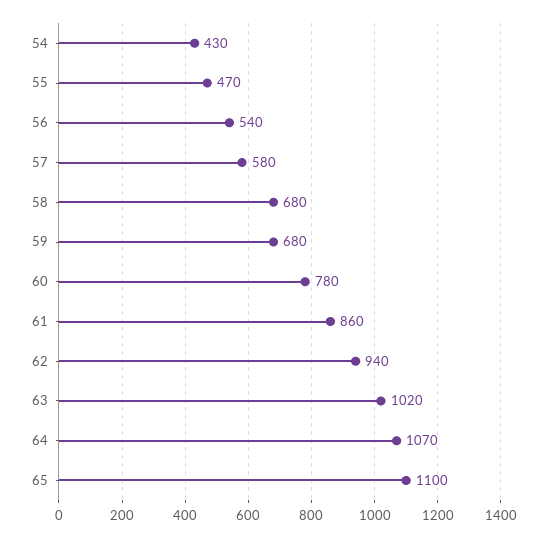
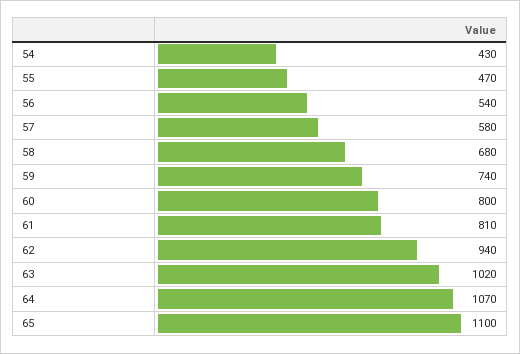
  {
    "54": 430,
    "55": 470,
    "56": 540,
    "57": 580,
    "58": 680,
-   "59": 680,
+   "59": 740,
-   "60": 780,
+   "60": 800,
-   "61": 860,
+   "61": 810,
    "62": 940,
    "63": 1020,
    "64": 1070,
    "65": 1100
  }

